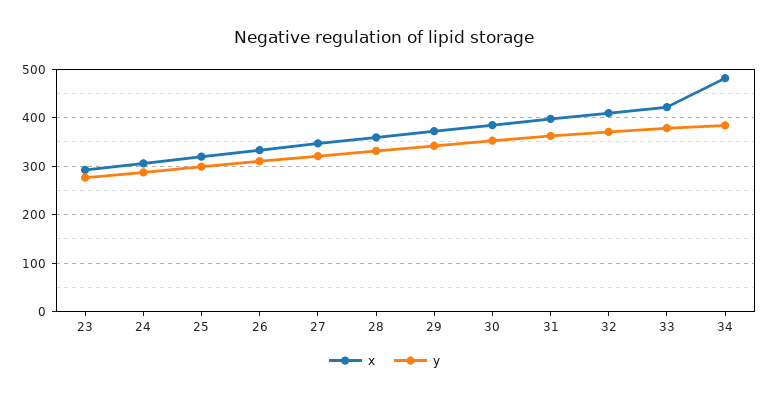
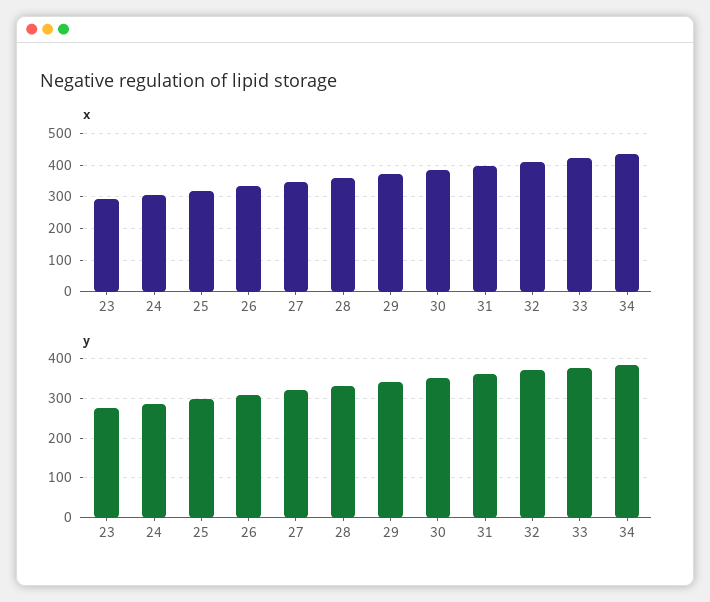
  {
    "x": {
      "23": 300,
      "24": 300,
      "25": 320,
      "26": 340,
      "27": 340,
      "28": 360,
      "29": 380,
      "30": 380,
      "31": 400,
      "32": 400,
      "33": 420,
-     "34": 480
+     "34": 440
    },
    "y": {
      "23": 280,
      "24": 280,
      "25": 300,
      "26": 320,
      "27": 320,
      "28": 340,
      "29": 340,
      "30": 360,
      "31": 360,
      "32": 380,
      "33": 380,
      "34": 380
    }
  }

